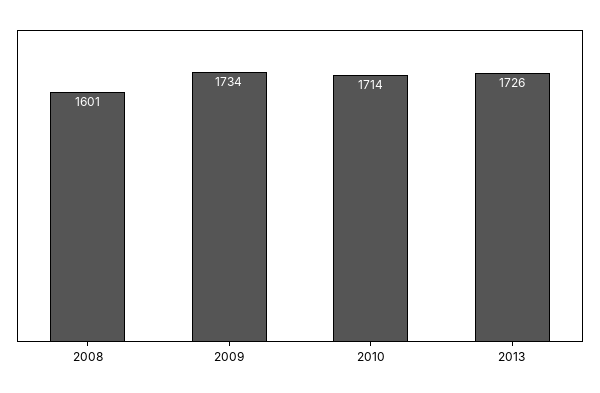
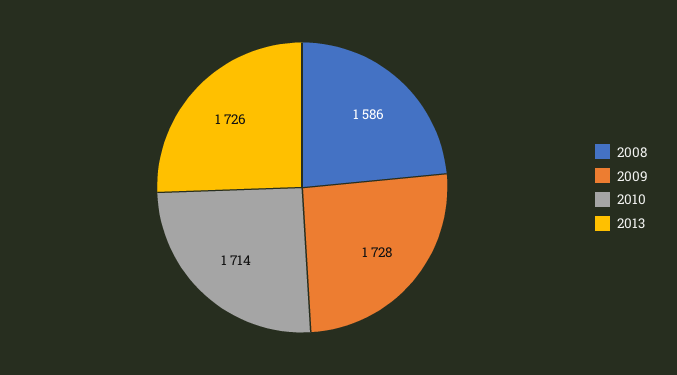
  {
-   "2008": 1601,
+   "2008": 1586,
-   "2009": 1734,
+   "2009": 1728,
    "2010": 1714,
    "2013": 1726
  }

